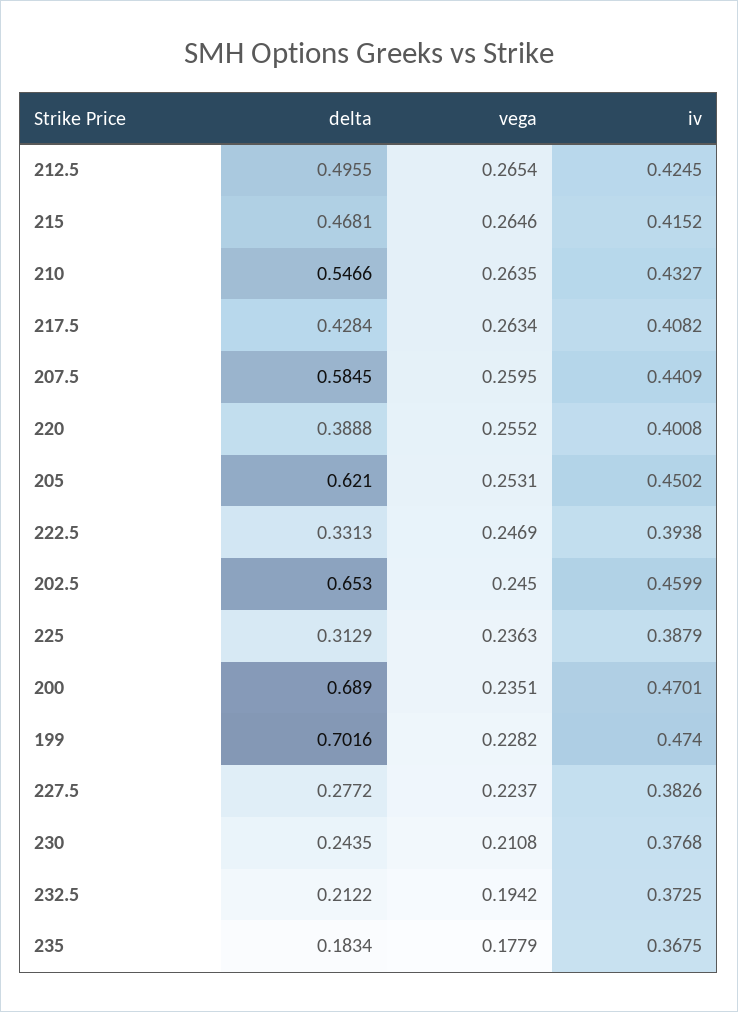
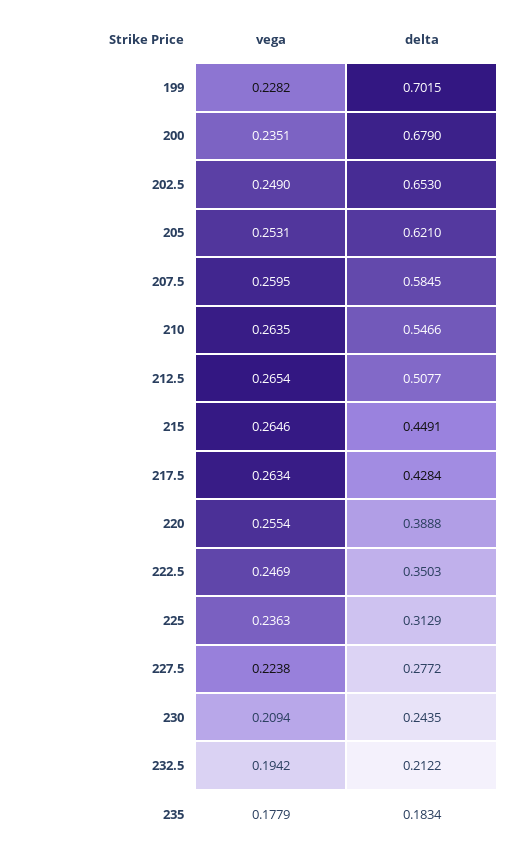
  {
    "delta": {
-     "212.5": 0.4955,
+     "212.5": 0.5077,
-     "215": 0.4681,
+     "215": 0.4491,
      "210": 0.5466,
      "217.5": 0.4284,
      "207.5": 0.5845,
      "220": 0.3888,
      "205": 0.621,
-     "222.5": 0.3313,
+     "222.5": 0.3503,
      "202.5": 0.653,
      "225": 0.3129,
-     "200": 0.689,
+     "200": 0.679,
-     "199": 0.7016,
+     "199": 0.7015,
      "227.5": 0.2772,
      "230": 0.2435,
      "232.5": 0.2122,
      "235": 0.1834
    },
    "vega": {
      "212.5": 0.2654,
      "215": 0.2646,
      "210": 0.2635,
      "217.5": 0.2634,
      "207.5": 0.2595,
-     "220": 0.2552,
+     "220": 0.2554,
      "205": 0.2531,
      "222.5": 0.2469,
-     "202.5": 0.245,
+     "202.5": 0.249,
      "225": 0.2363,
      "200": 0.2351,
      "199": 0.2282,
-     "227.5": 0.2237,
+     "227.5": 0.2238,
-     "230": 0.2108,
+     "230": 0.2094,
      "232.5": 0.1942,
      "235": 0.1779
-   },
+   }
-   "iv": {
-     "212.5": 0.4245,
-     "215": 0.4152,
-     "210": 0.4327,
-     "217.5": 0.4082,
-     "207.5": 0.4409,
-     "220": 0.4008,
-     "205": 0.4502,
-     "222.5": 0.3938,
-     "202.5": 0.4599,
-     "225": 0.3879,
-     "200": 0.4701,
-     "199": 0.474,
-     "227.5": 0.3826,
-     "230": 0.3768,
-     "232.5": 0.3725,
-     "235": 0.3675
-   }
  }

